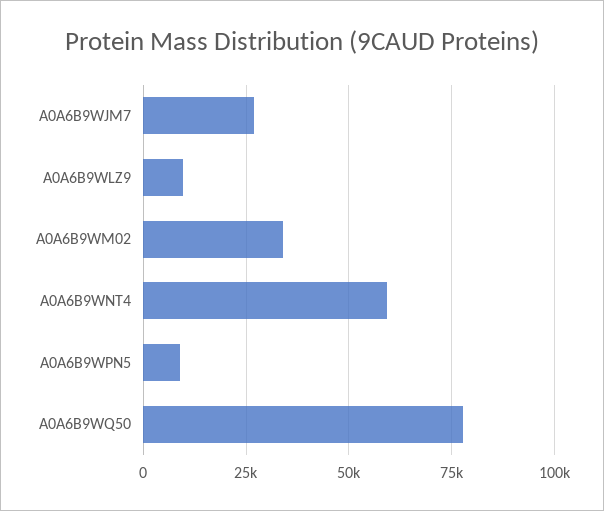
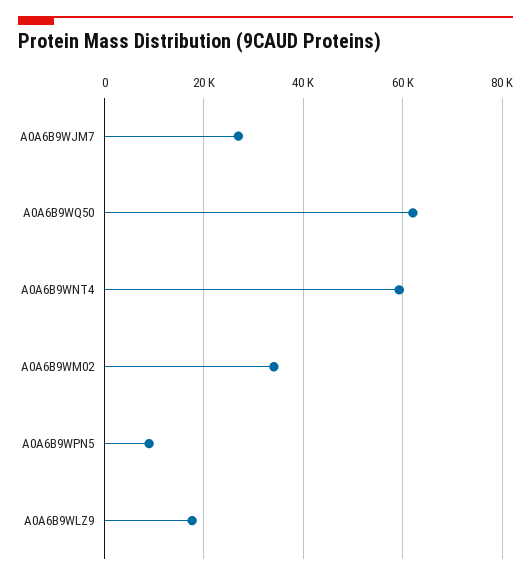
  {
    "A0A6B9WJM7": 26000,
-   "A0A6B9WLZ9": 10000,
+   "A0A6B9WLZ9": 18000,
    "A0A6B9WM02": 34000,
    "A0A6B9WNT4": 60000,
    "A0A6B9WPN5": 8000,
-   "A0A6B9WQ50": 77500
+   "A0A6B9WQ50": 62000
  }

